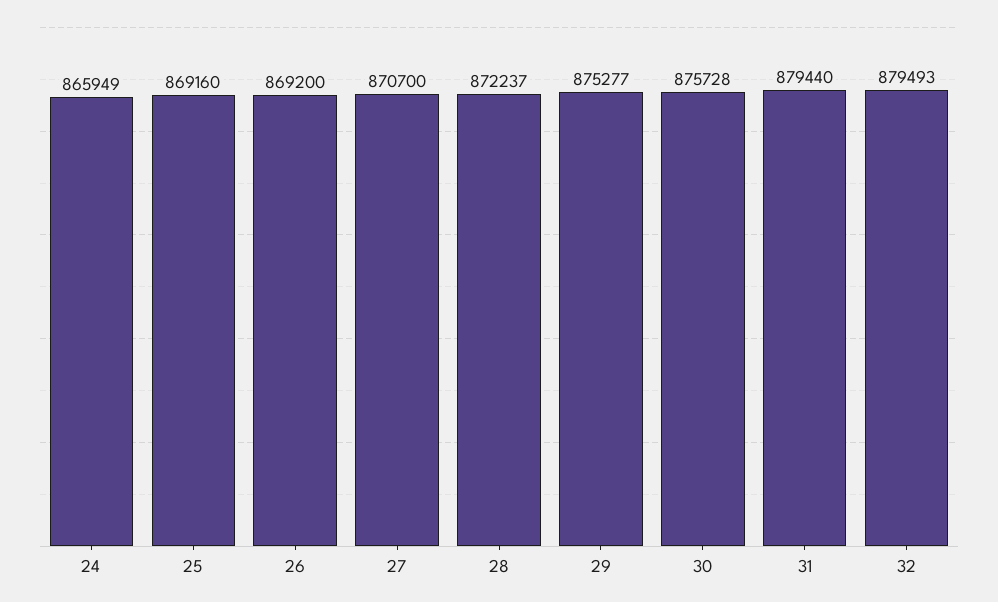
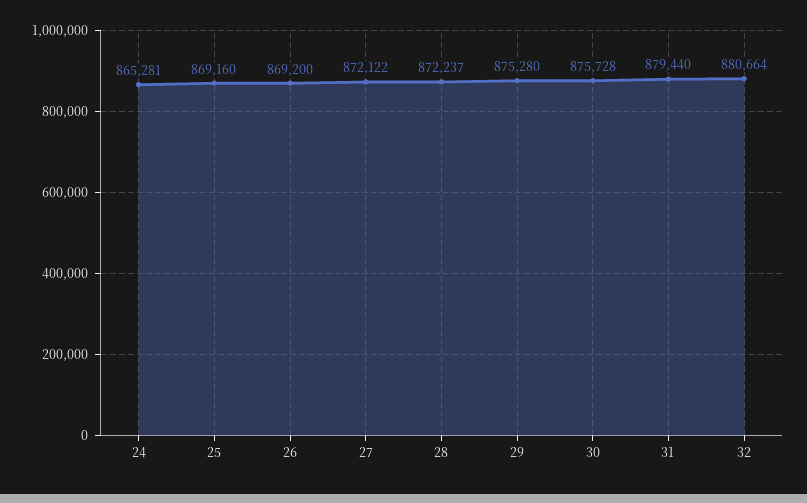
  {
-   "24": 865949,
+   "24": 865281,
    "25": 869160,
    "26": 869200,
-   "27": 870700,
+   "27": 872122,
    "28": 872237,
-   "29": 875277,
+   "29": 875280,
    "30": 875728,
    "31": 879440,
-   "32": 879493
+   "32": 880664
  }

